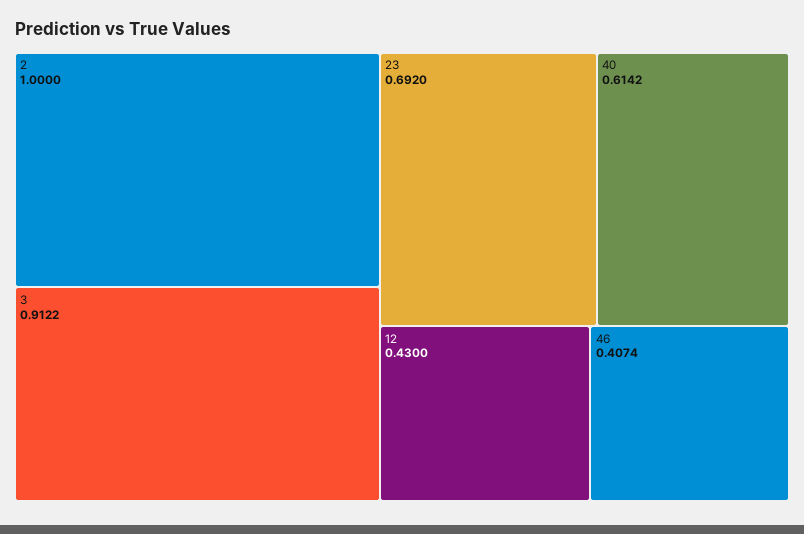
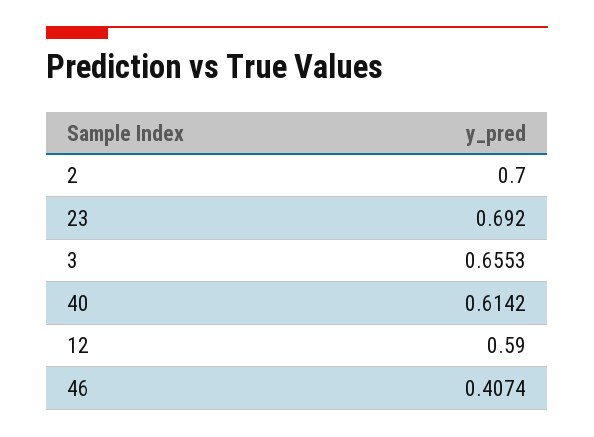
  {
-   "2": 1,
+   "2": 0.7,
-   "3": 0.9122,
+   "3": 0.6553,
    "23": 0.692,
    "40": 0.6142,
-   "12": 0.43,
+   "12": 0.59,
    "46": 0.4074
  }

